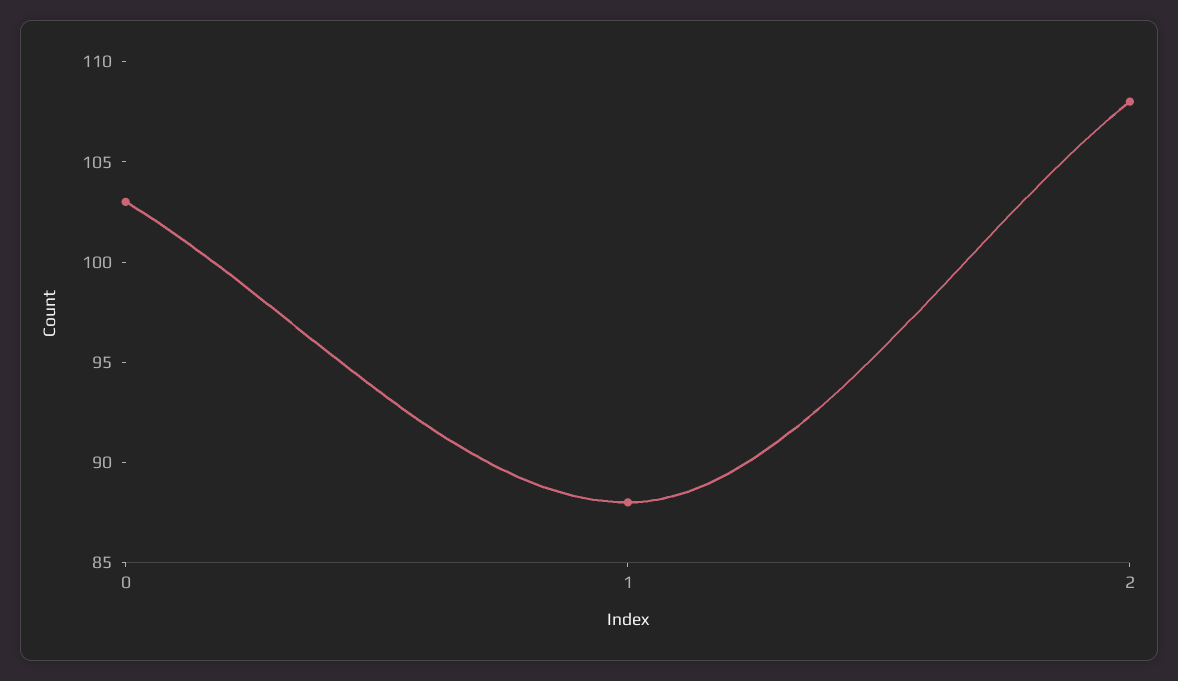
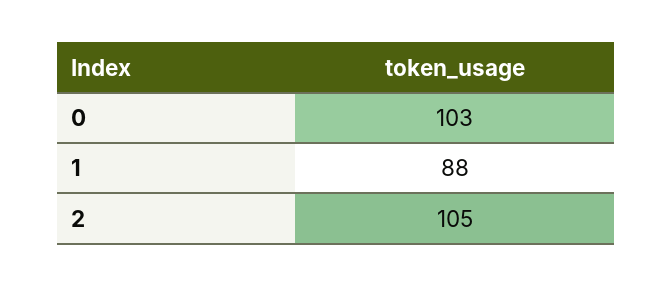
  {
    "0": 103,
    "1": 88,
-   "2": 108
+   "2": 105
  }

